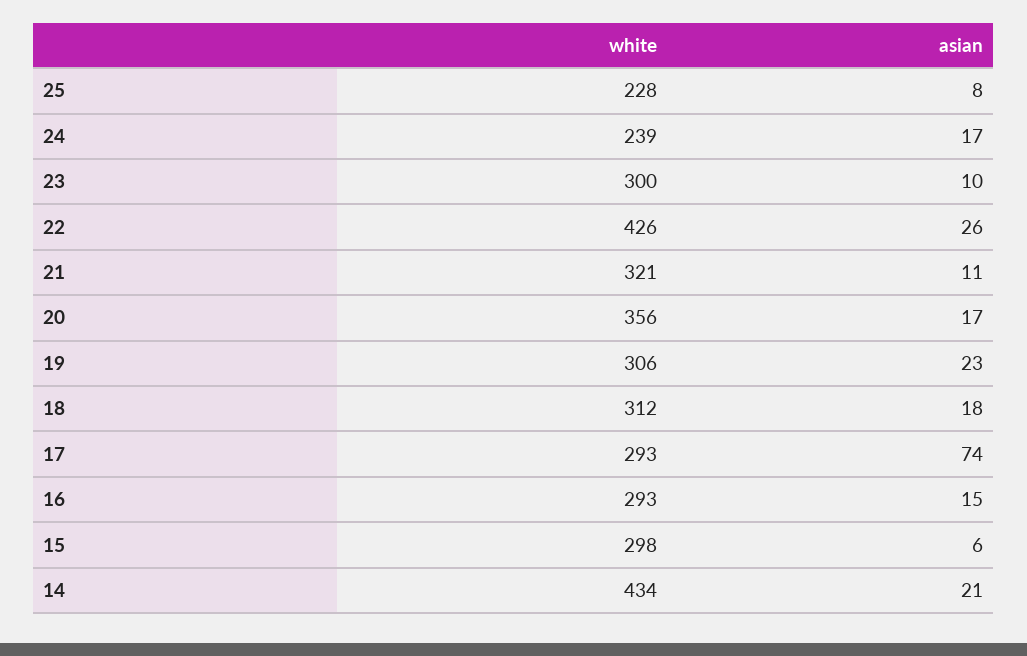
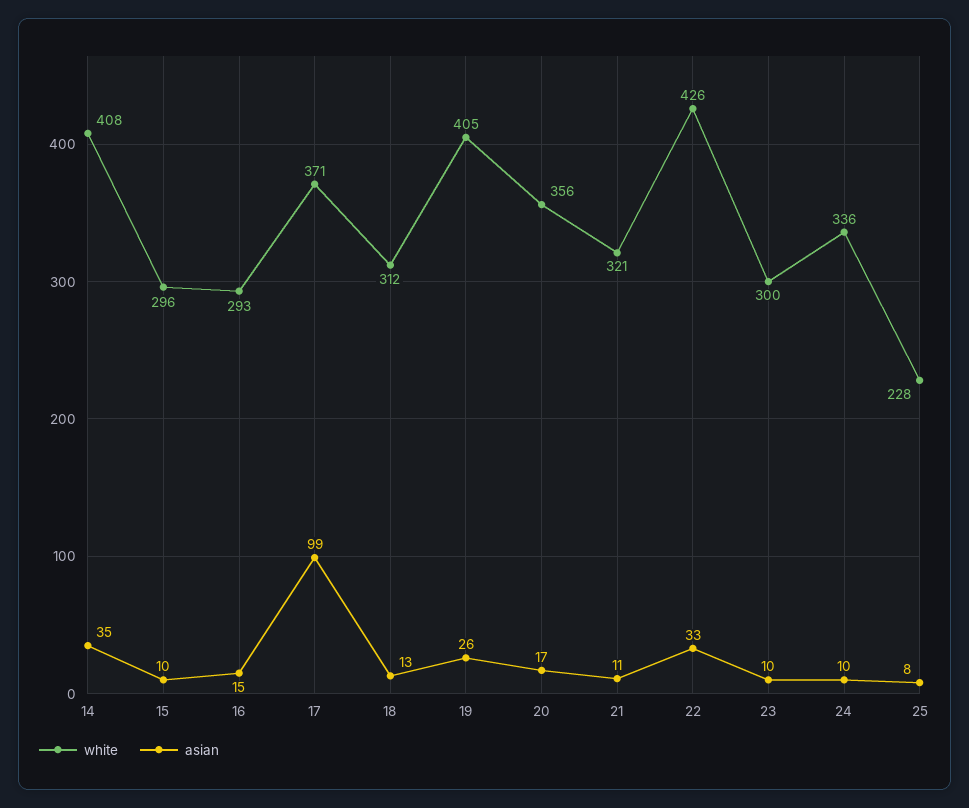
  {
    "white": {
      "25": 228,
-     "24": 239,
+     "24": 336,
      "23": 300,
      "22": 426,
      "21": 321,
      "20": 356,
-     "19": 306,
+     "19": 405,
      "18": 312,
-     "17": 293,
+     "17": 371,
      "16": 293,
-     "15": 298,
+     "15": 296,
-     "14": 434
+     "14": 408
    },
    "asian": {
      "25": 8,
-     "24": 17,
+     "24": 10,
      "23": 10,
-     "22": 26,
+     "22": 33,
      "21": 11,
      "20": 17,
-     "19": 23,
+     "19": 26,
-     "18": 18,
+     "18": 13,
-     "17": 74,
+     "17": 99,
      "16": 15,
-     "15": 6,
+     "15": 10,
-     "14": 21
+     "14": 35
    }
  }

